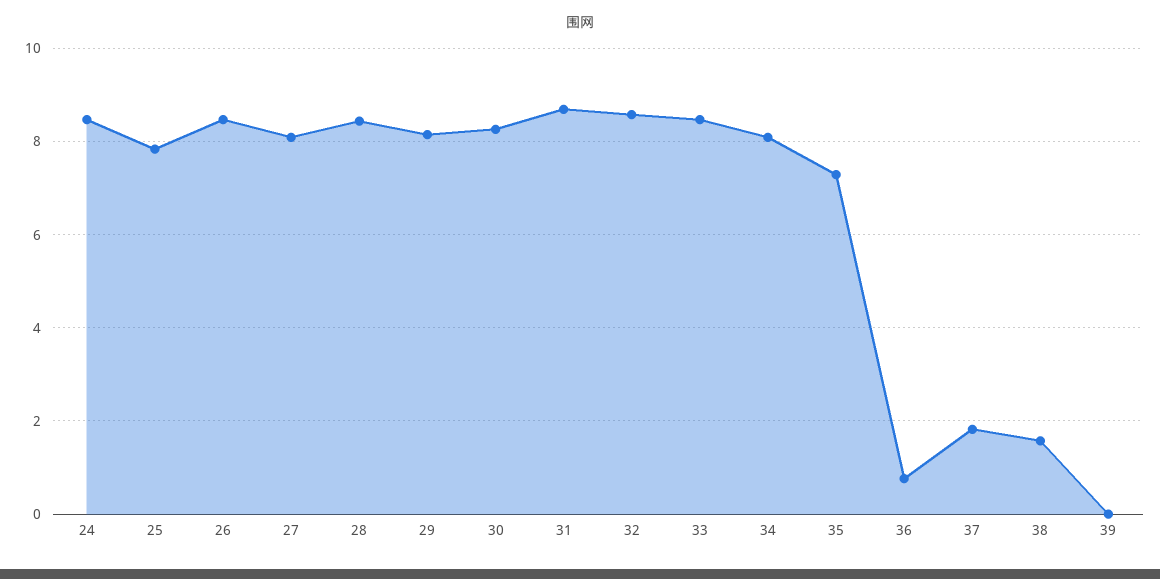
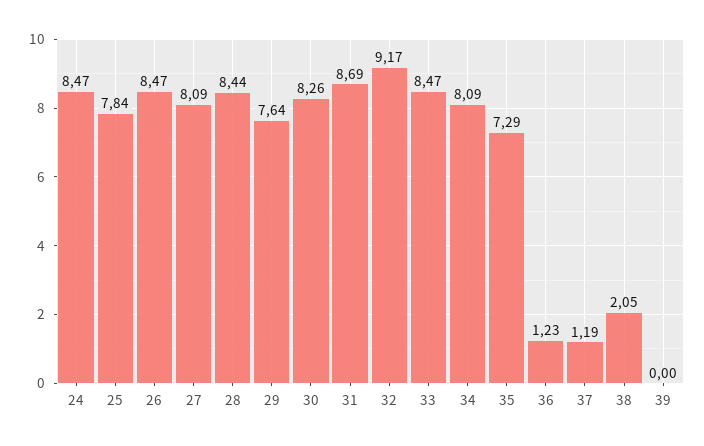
  {
    "24": 8.47,
    "25": 7.84,
    "26": 8.47,
    "27": 8.09,
    "28": 8.44,
-   "29": 8.2,
+   "29": 7.64,
    "30": 8.26,
    "31": 8.69,
-   "32": 8.6,
+   "32": 9.17,
    "33": 8.47,
    "34": 8.09,
    "35": 7.29,
-   "36": 0.8,
+   "36": 1.23,
-   "37": 1.8,
+   "37": 1.19,
-   "38": 1.6,
+   "38": 2.05,
    "39": 0
  }

